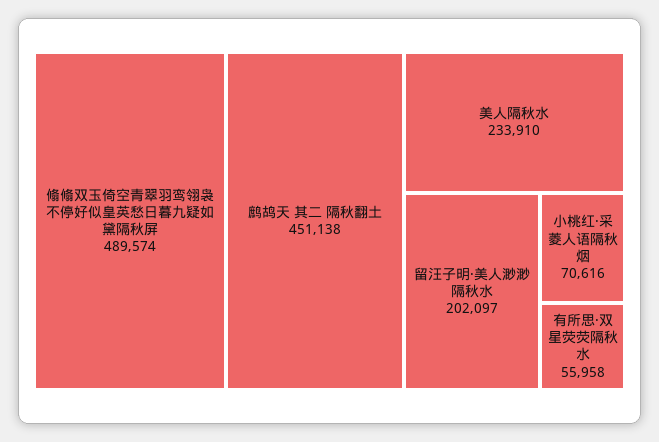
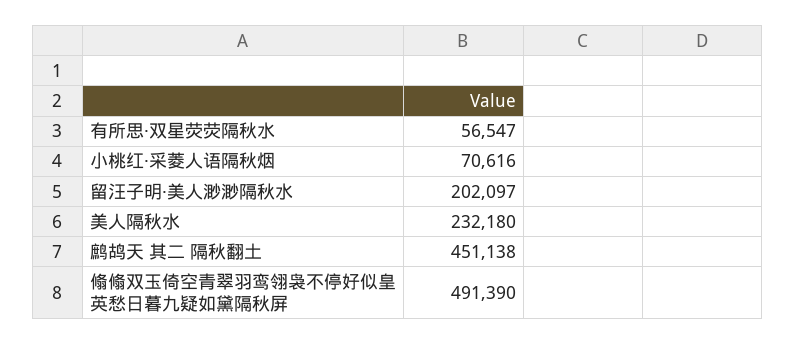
  {
-   "翛翛双玉倚空青翠羽鸾翎袅不停好似皇英愁日暮九疑如黛隔秋屏": 489574,
+   "翛翛双玉倚空青翠羽鸾翎袅不停好似皇英愁日暮九疑如黛隔秋屏": 491390,
    "鹧鸪天 其二 隔秋翻土": 451138,
-   "美人隔秋水": 233910,
+   "美人隔秋水": 232180,
    "留汪子明·美人渺渺隔秋水": 202097,
    "小桃红·采菱人语隔秋烟": 70616,
-   "有所思·双星荧荧隔秋水": 55958
+   "有所思·双星荧荧隔秋水": 56547
  }

